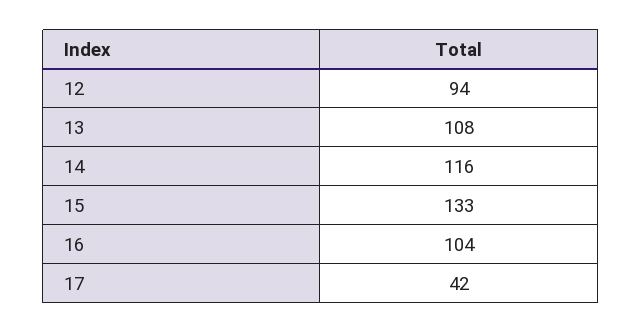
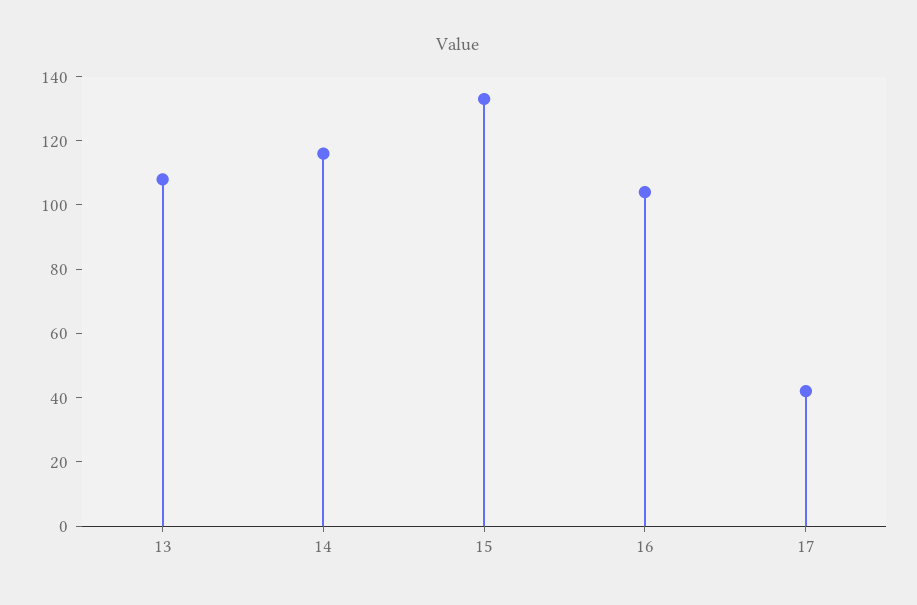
  {
-   "12": 94,
    "13": 108,
    "14": 116,
    "15": 133,
    "16": 104,
    "17": 42
  }

